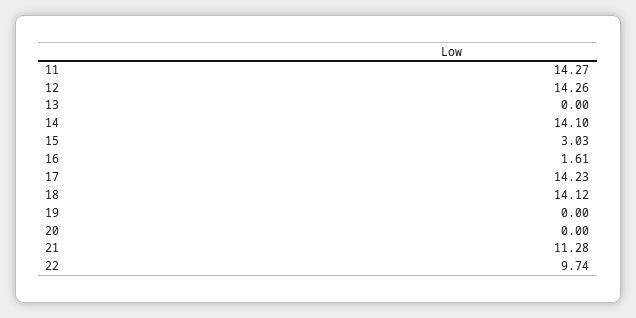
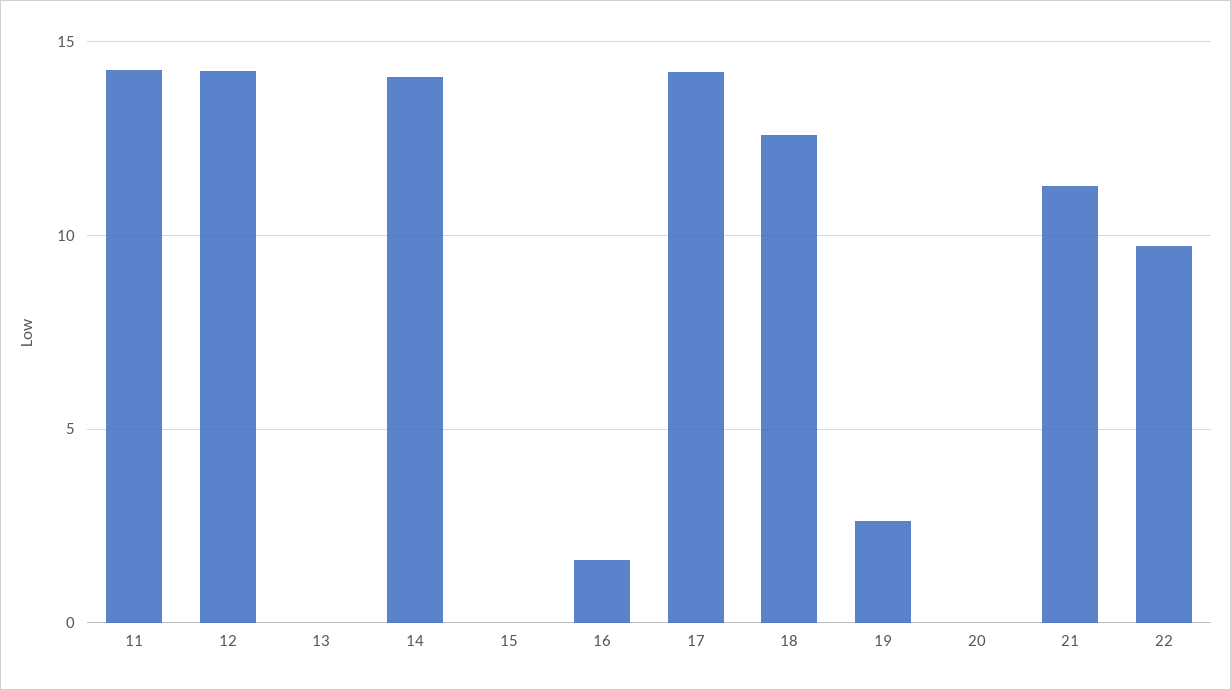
  {
    "11": 14.27,
    "12": 14.26,
    "13": 0,
    "14": 14.1,
-   "15": 3.03,
+   "15": 0,
    "16": 1.61,
    "17": 14.23,
-   "18": 14.12,
+   "18": 12.5,
-   "19": 0,
+   "19": 2.5,
    "20": 0,
    "21": 11.28,
    "22": 9.74
  }

